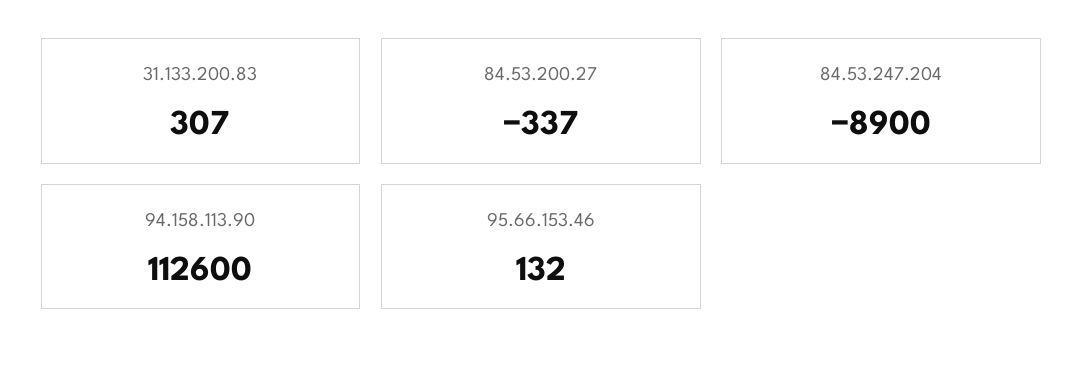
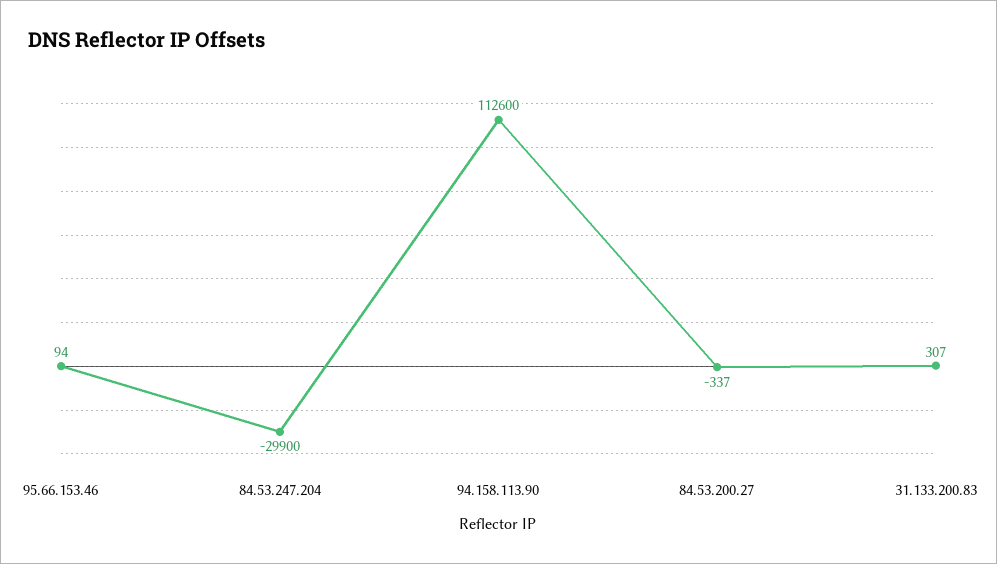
  {
    "31.133.200.83": 307,
    "84.53.200.27": -337,
-   "84.53.247.204": -8900,
+   "84.53.247.204": -29900,
    "94.158.113.90": 112600,
-   "95.66.153.46": 132
+   "95.66.153.46": 94
  }

